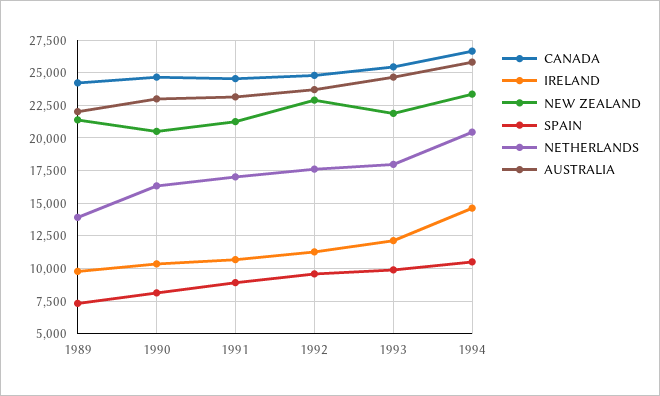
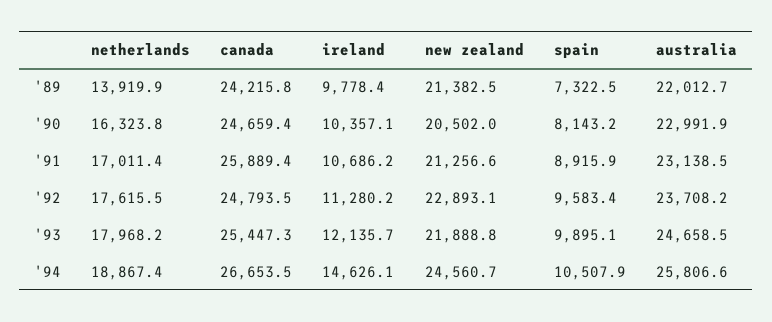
  {
    "CANADA": {
      "1989": 24215.8,
      "1990": 24659.4,
-     "1991": 24500,
+     "1991": 25889.4,
      "1992": 24793.5,
      "1993": 25447.3,
      "1994": 26653.5
    },
    "IRELAND": {
      "1989": 9778.4,
      "1990": 10357.1,
      "1991": 10686.2,
      "1992": 11280.2,
      "1993": 12135.7,
      "1994": 14626.1
    },
    "NEW ZEALAND": {
      "1989": 21382.5,
      "1990": 20502,
      "1991": 21256.6,
      "1992": 22893.1,
      "1993": 21888.8,
-     "1994": 23500
+     "1994": 24560.7
    },
    "SPAIN": {
      "1989": 7322.5,
      "1990": 8143.2,
      "1991": 8915.9,
      "1992": 9583.4,
      "1993": 9895.1,
      "1994": 10507.9
    },
    "NETHERLANDS": {
      "1989": 13919.9,
      "1990": 16323.8,
      "1991": 17011.4,
      "1992": 17615.5,
      "1993": 17968.2,
-     "1994": 20500
+     "1994": 18867.4
    },
    "AUSTRALIA": {
      "1989": 22012.7,
      "1990": 22991.9,
      "1991": 23138.5,
      "1992": 23708.2,
      "1993": 24658.5,
      "1994": 25806.6
    }
  }

